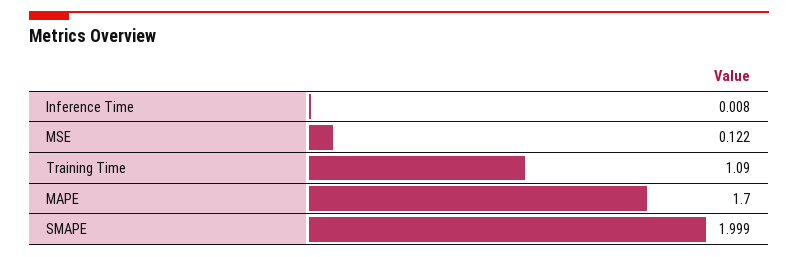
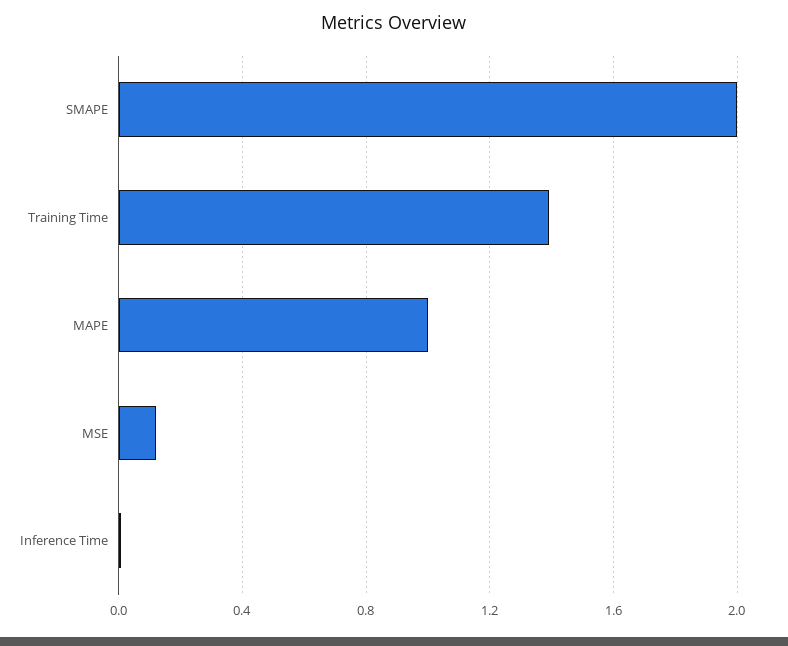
  {
    "Inference Time": 0.008,
    "MSE": 0.122,
-   "Training Time": 1.09,
+   "Training Time": 1.4,
-   "MAPE": 1.7,
+   "MAPE": 1,
    "SMAPE": 1.999
  }

